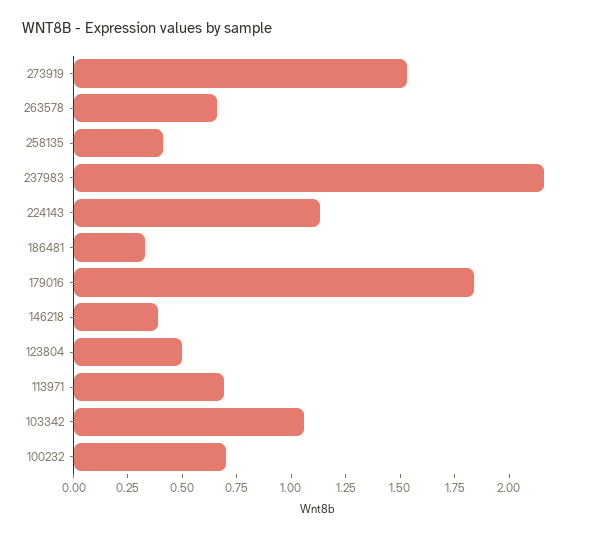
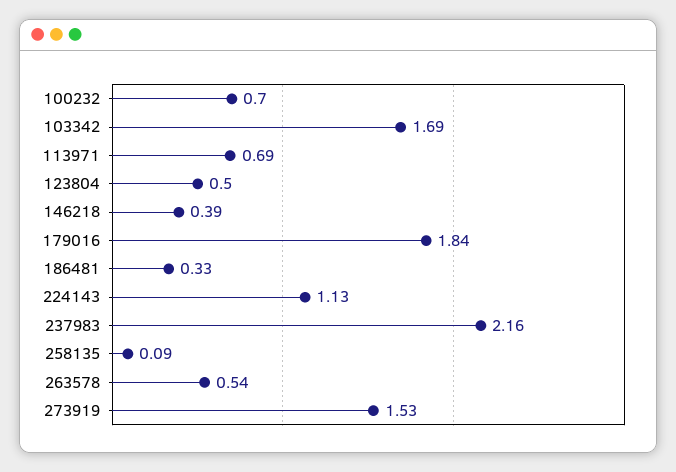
  {
    "273919": 1.53,
-   "263578": 0.65,
+   "263578": 0.54,
-   "258135": 0.4,
+   "258135": 0.09,
    "237983": 2.16,
    "224143": 1.13,
    "186481": 0.33,
    "179016": 1.84,
    "146218": 0.39,
    "123804": 0.5,
    "113971": 0.69,
-   "103342": 1.05,
+   "103342": 1.69,
    "100232": 0.7
  }

